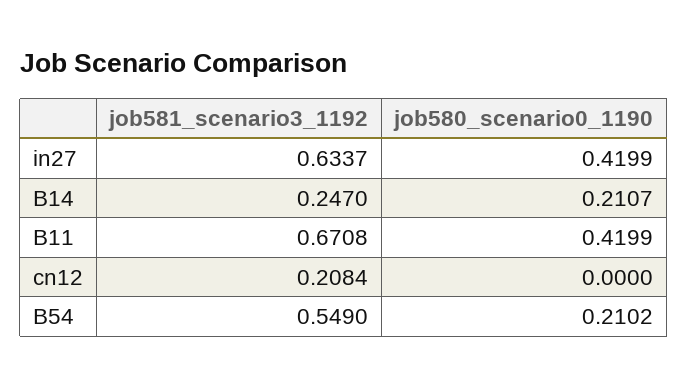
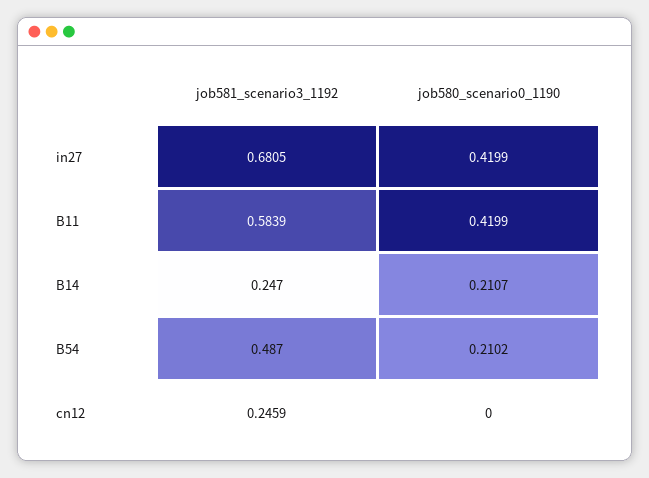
  {
    "job581_scenario3_1192": {
-     "in27": 0.6337,
+     "in27": 0.6805,
      "B14": 0.247,
-     "B11": 0.6708,
+     "B11": 0.5839,
-     "cn12": 0.2084,
+     "cn12": 0.2459,
-     "B54": 0.549
+     "B54": 0.487
    },
    "job580_scenario0_1190": {
      "in27": 0.4199,
      "B14": 0.2107,
      "B11": 0.4199,
      "cn12": 0,
      "B54": 0.2102
    }
  }

